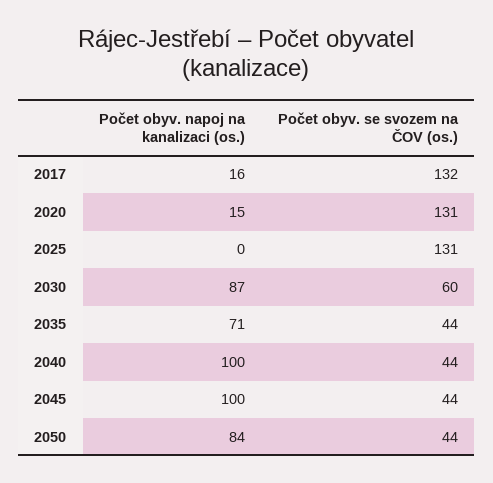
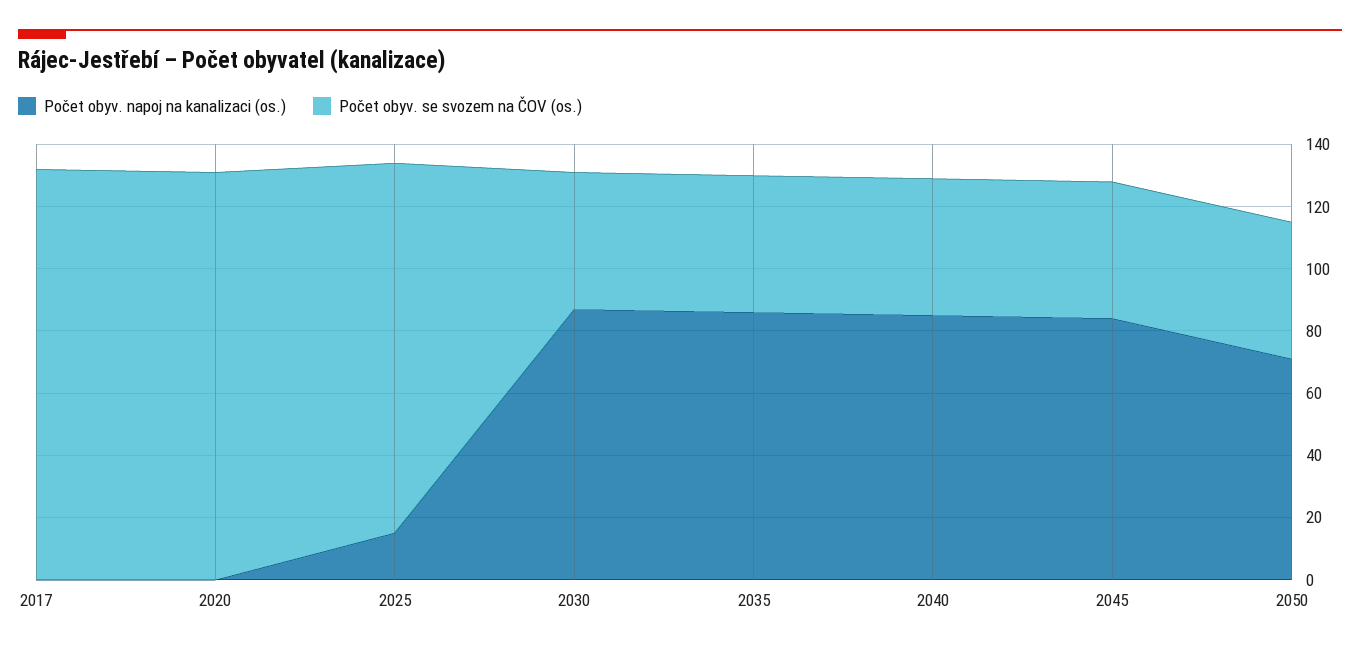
  {
    "Počet obyv. napoj na kanalizaci (os.)": {
-     "2017": 16,
+     "2017": 0,
-     "2020": 15,
+     "2020": 0,
-     "2025": 0,
+     "2025": 15,
      "2030": 87,
-     "2035": 71,
+     "2035": 85,
-     "2040": 100,
+     "2040": 85,
-     "2045": 100,
+     "2045": 85,
-     "2050": 84
+     "2050": 70
    },
    "Počet obyv. se svozem na ČOV (os.)": {
      "2017": 132,
      "2020": 131,
-     "2025": 131,
+     "2025": 120,
-     "2030": 60,
+     "2030": 45,
      "2035": 44,
      "2040": 44,
      "2045": 44,
      "2050": 44
    }
  }

